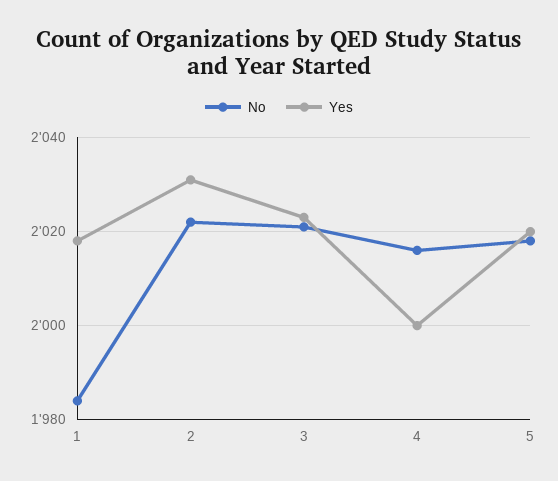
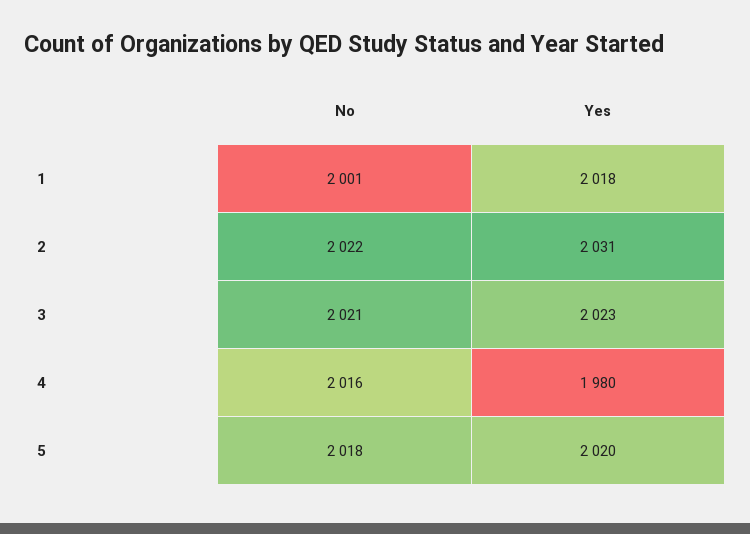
  {
    "No": {
-     "1": 1985,
+     "1": 2001,
      "2": 2022,
      "3": 2021,
      "4": 2016,
      "5": 2018
    },
    "Yes": {
      "1": 2018,
      "2": 2031,
      "3": 2023,
-     "4": 2000,
+     "4": 1980,
      "5": 2020
    }
  }

